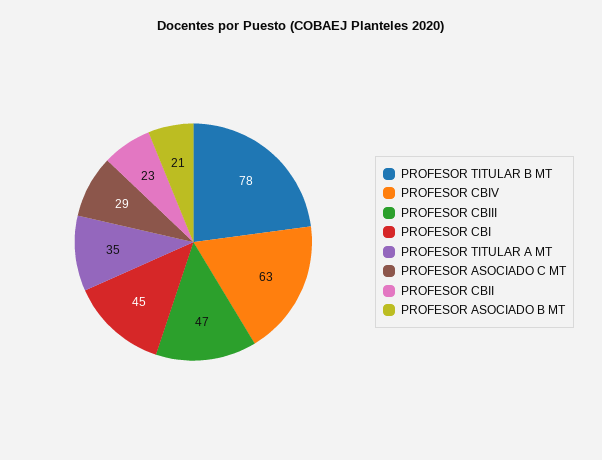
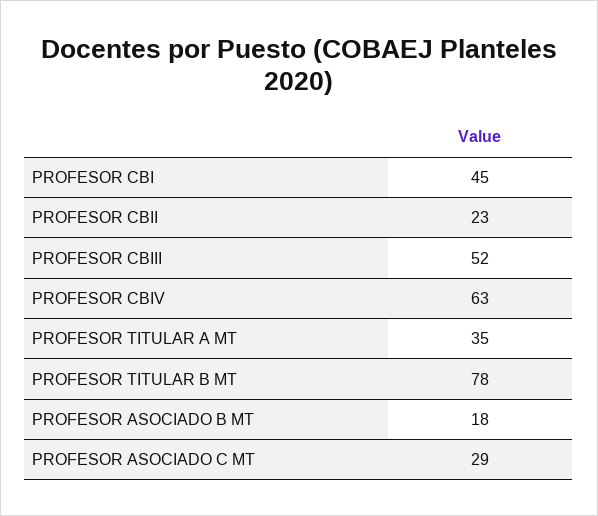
  {
    "PROFESOR TITULAR B MT": 78,
    "PROFESOR CBIV": 63,
-   "PROFESOR CBIII": 47,
+   "PROFESOR CBIII": 52,
    "PROFESOR CBI": 45,
    "PROFESOR TITULAR A MT": 35,
    "PROFESOR ASOCIADO C MT": 29,
    "PROFESOR CBII": 23,
-   "PROFESOR ASOCIADO B MT": 21
+   "PROFESOR ASOCIADO B MT": 18
  }

